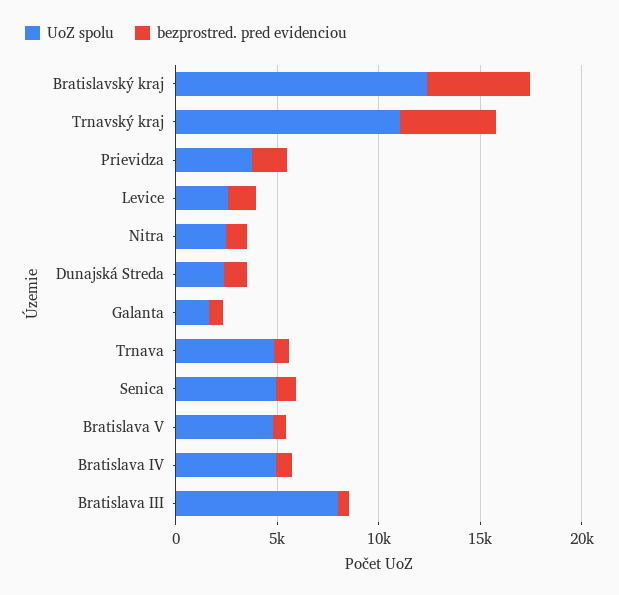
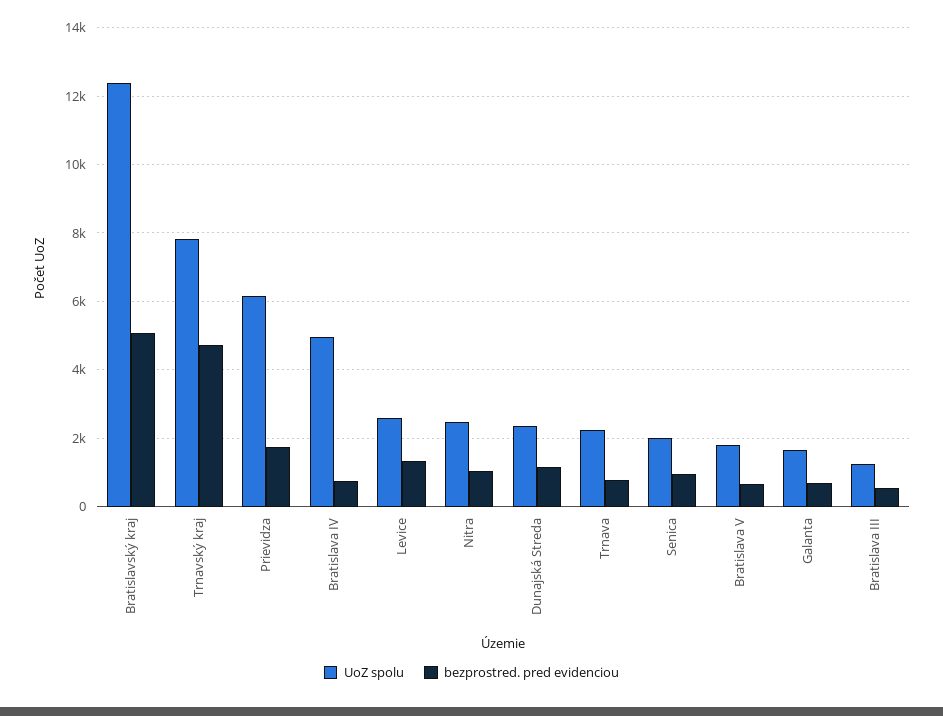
  {
    "UoZ spolu": {
      "Bratislavský kraj": 12400,
-     "Trnavský kraj": 11000,
+     "Trnavský kraj": 7800,
-     "Prievidza": 4000,
+     "Prievidza": 6200,
      "Levice": 2600,
      "Nitra": 2400,
      "Dunajská Streda": 2400,
      "Galanta": 1600,
-     "Trnava": 5000,
+     "Trnava": 2200,
-     "Senica": 5000,
+     "Senica": 2000,
-     "Bratislava V": 5000,
+     "Bratislava V": 1800,
      "Bratislava IV": 5000,
-     "Bratislava III": 8000
+     "Bratislava III": 1200
    },
    "bezprostred. pred evidenciou": {
      "Bratislavský kraj": 5000,
      "Trnavský kraj": 4800,
      "Prievidza": 1800,
      "Levice": 1400,
      "Nitra": 1000,
      "Dunajská Streda": 1200,
      "Galanta": 600,
      "Trnava": 800,
      "Senica": 1000,
      "Bratislava V": 600,
      "Bratislava IV": 800,
      "Bratislava III": 600
    }
  }

